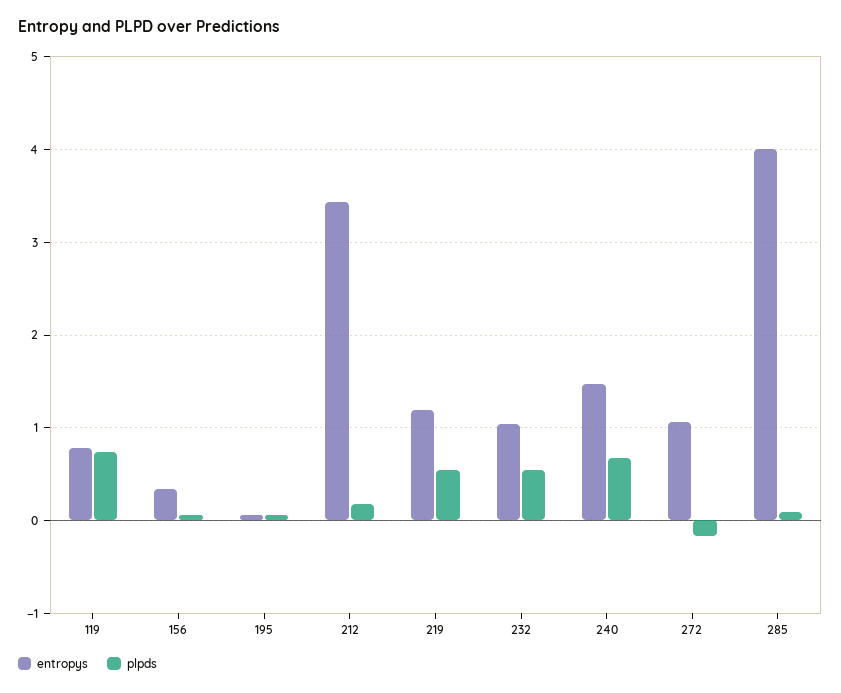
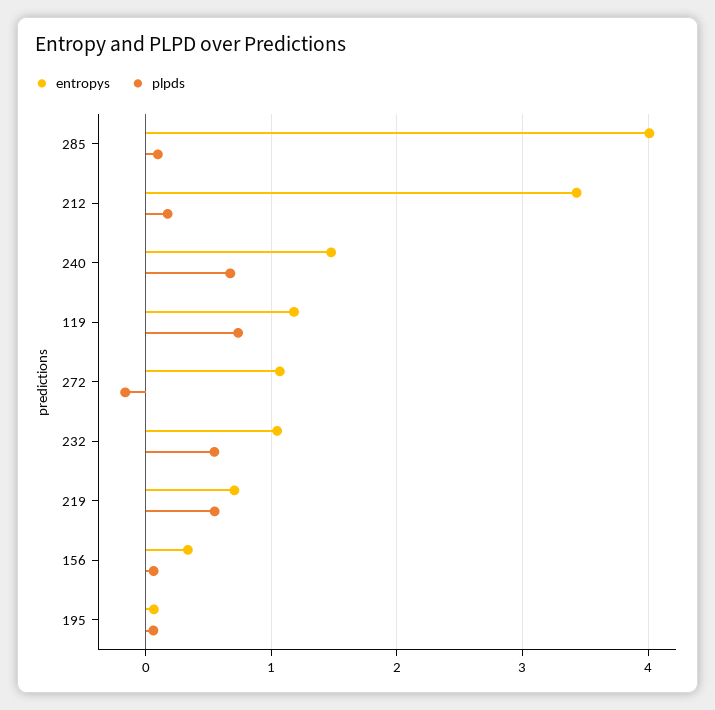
  {
    "entropys": {
-     "119": 0.8,
+     "119": 1.2,
      "156": 0.3,
      "195": 0.1,
      "212": 3.4,
-     "219": 1.2,
+     "219": 0.7,
      "232": 1,
      "240": 1.5,
      "272": 1.1,
      "285": 4
    },
    "plpds": {
      "119": 0.7,
      "156": 0.1,
      "195": 0.1,
      "212": 0.2,
      "219": 0.5,
      "232": 0.5,
      "240": 0.7,
      "272": -0.2,
      "285": 0.1
    }
  }

